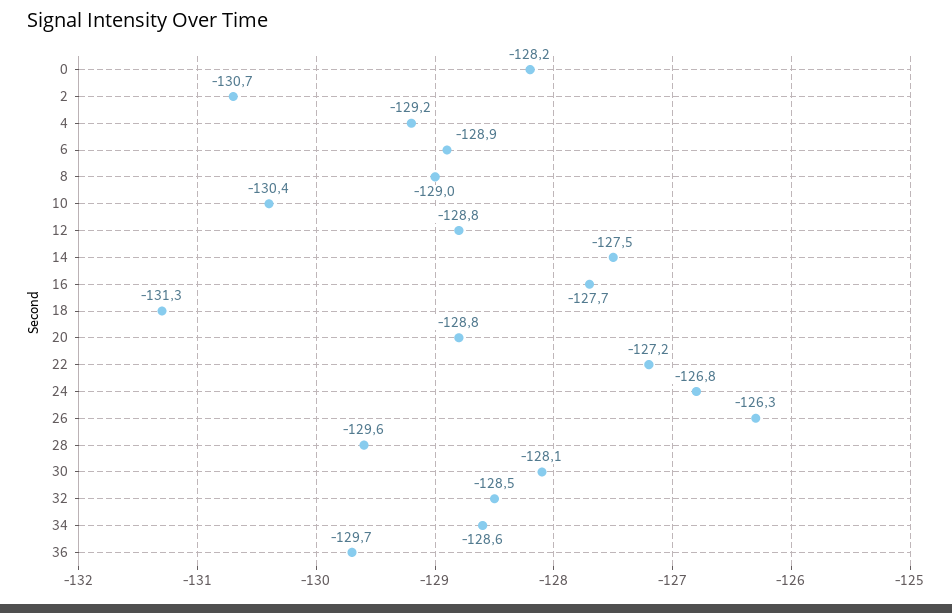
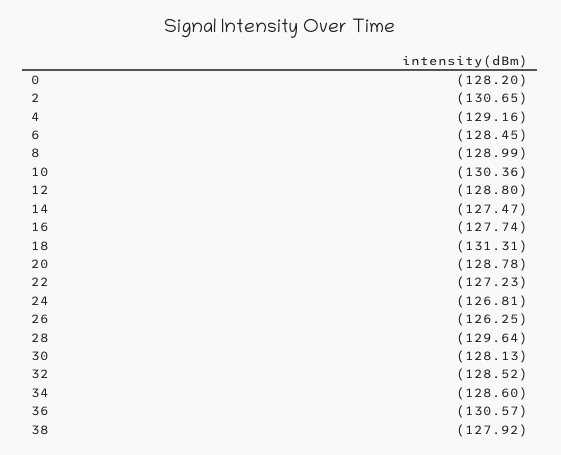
  {
    "0": -128.2,
    "2": -130.65,
    "4": -129.16,
-   "6": -128.9,
+   "6": -128.45,
    "8": -128.99,
    "10": -130.36,
    "12": -128.8,
    "14": -127.47,
    "16": -127.74,
    "18": -131.31,
    "20": -128.78,
    "22": -127.23,
    "24": -126.81,
    "26": -126.25,
    "28": -129.64,
    "30": -128.13,
    "32": -128.52,
    "34": -128.6,
-   "36": -129.7
+   "36": -130.57,
+   "38": -127.92
  }

